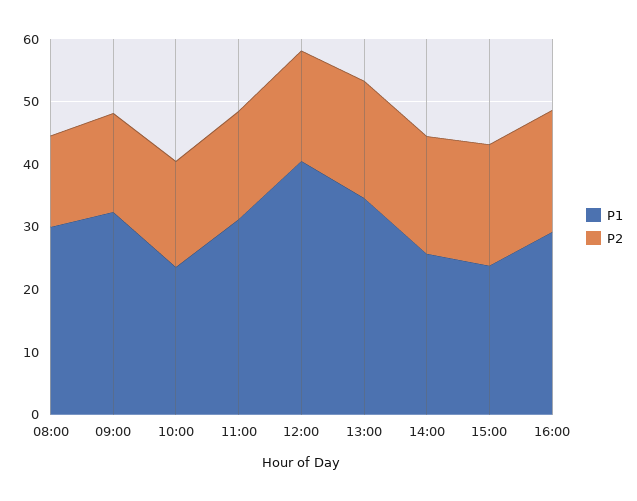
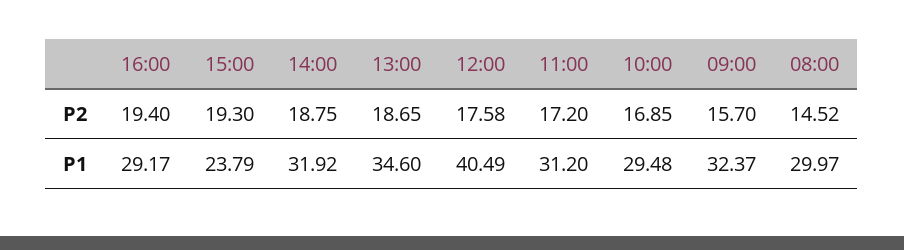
  {
    "P1": {
      "08:00": 29.97,
      "09:00": 32.37,
-     "10:00": 24,
+     "10:00": 29.48,
      "11:00": 31.2,
      "12:00": 40.49,
      "13:00": 34.6,
-     "14:00": 26,
+     "14:00": 31.92,
      "15:00": 23.79,
      "16:00": 29.17
    },
    "P2": {
      "08:00": 14.52,
      "09:00": 15.7,
      "10:00": 16.85,
      "11:00": 17.2,
      "12:00": 17.58,
      "13:00": 18.65,
      "14:00": 18.75,
      "15:00": 19.3,
      "16:00": 19.4
    }
  }

